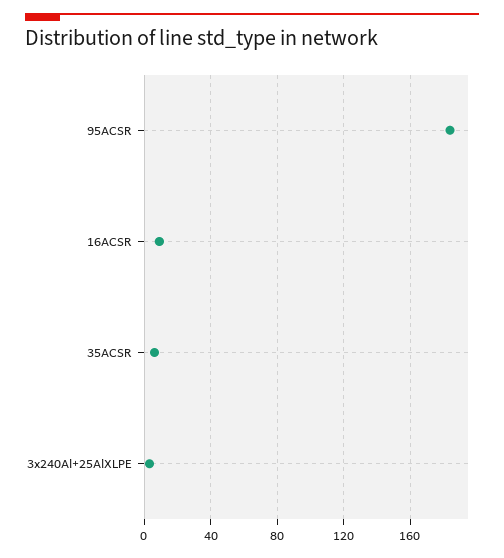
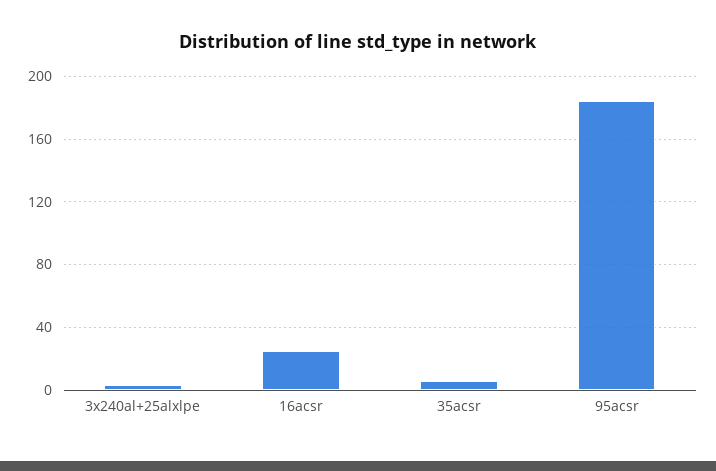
  {
    "95ACSR": 185,
-   "16ACSR": 10,
+   "16ACSR": 25,
    "35ACSR": 5,
    "3x240Al+25AlXLPE": 5
  }

